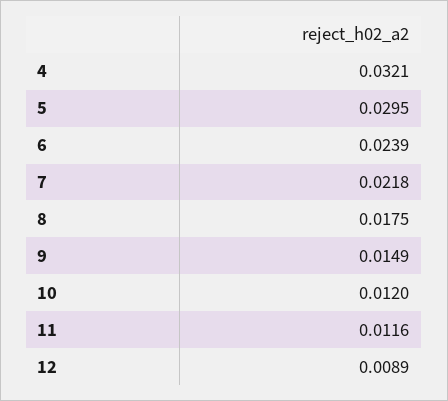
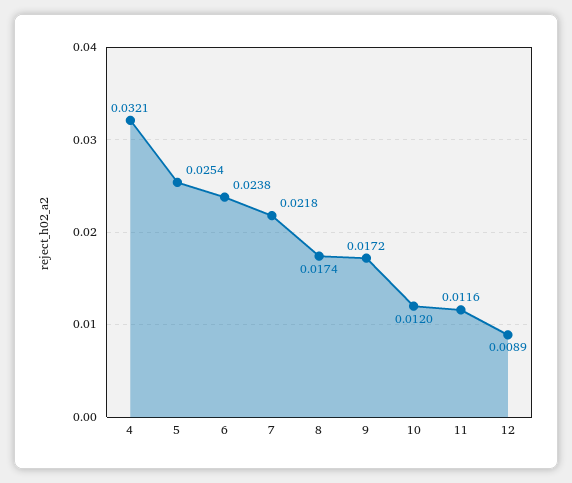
  {
    "4": 0.0321,
-   "5": 0.0295,
+   "5": 0.0254,
-   "6": 0.0239,
+   "6": 0.0238,
    "7": 0.0218,
-   "8": 0.0175,
+   "8": 0.0174,
-   "9": 0.0149,
+   "9": 0.0172,
    "10": 0.012,
    "11": 0.0116,
    "12": 0.0089
  }

